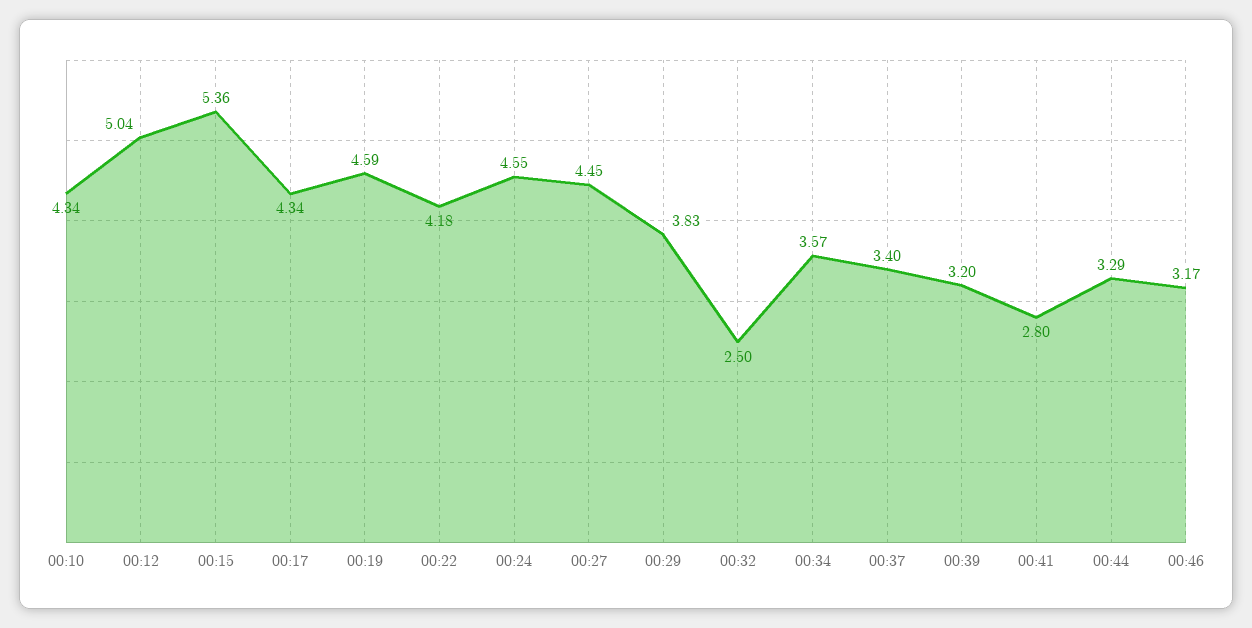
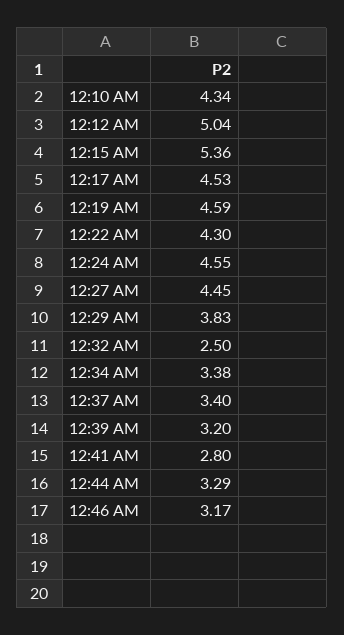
  {
    "00:10": 4.34,
    "00:12": 5.04,
    "00:15": 5.36,
-   "00:17": 4.34,
+   "00:17": 4.53,
    "00:19": 4.59,
-   "00:22": 4.18,
+   "00:22": 4.3,
    "00:24": 4.55,
    "00:27": 4.45,
    "00:29": 3.83,
    "00:32": 2.5,
-   "00:34": 3.57,
+   "00:34": 3.38,
    "00:37": 3.4,
    "00:39": 3.2,
    "00:41": 2.8,
    "00:44": 3.29,
    "00:46": 3.17
  }

